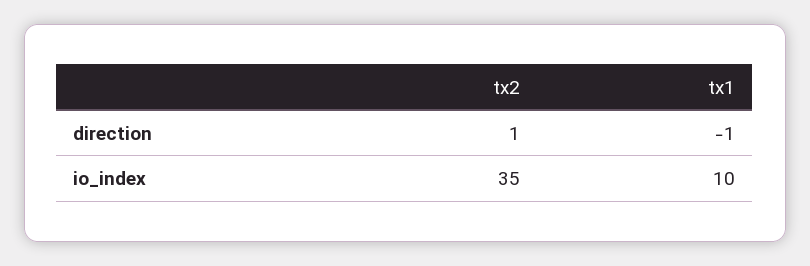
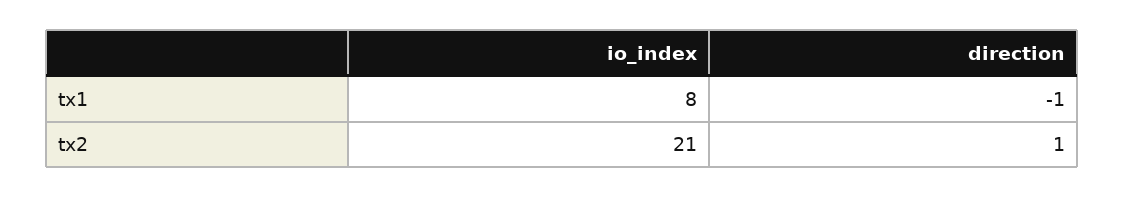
  {
    "tx2": {
      "direction": 1,
-     "io_index": 35
+     "io_index": 21
    },
    "tx1": {
      "direction": -1,
-     "io_index": 10
+     "io_index": 8
    }
  }

